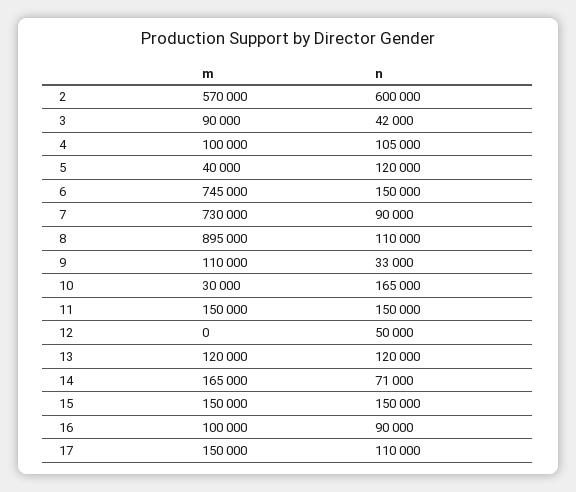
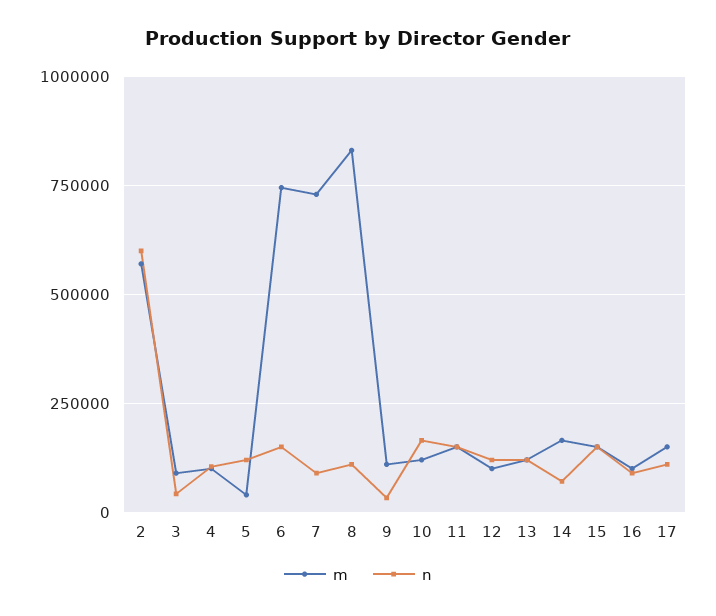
  {
    "m": {
      "2": 570000,
      "3": 90000,
      "4": 100000,
      "5": 40000,
      "6": 745000,
      "7": 730000,
-     "8": 895000,
+     "8": 825000,
      "9": 110000,
-     "10": 30000,
+     "10": 125000,
      "11": 150000,
-     "12": 0,
+     "12": 100000,
      "13": 120000,
      "14": 165000,
      "15": 150000,
      "16": 100000,
      "17": 150000
    },
    "n": {
      "2": 600000,
      "3": 42000,
      "4": 105000,
      "5": 120000,
      "6": 150000,
      "7": 90000,
      "8": 110000,
      "9": 33000,
      "10": 165000,
      "11": 150000,
-     "12": 50000,
+     "12": 125000,
      "13": 120000,
      "14": 71000,
      "15": 150000,
      "16": 90000,
      "17": 110000
    }
  }

